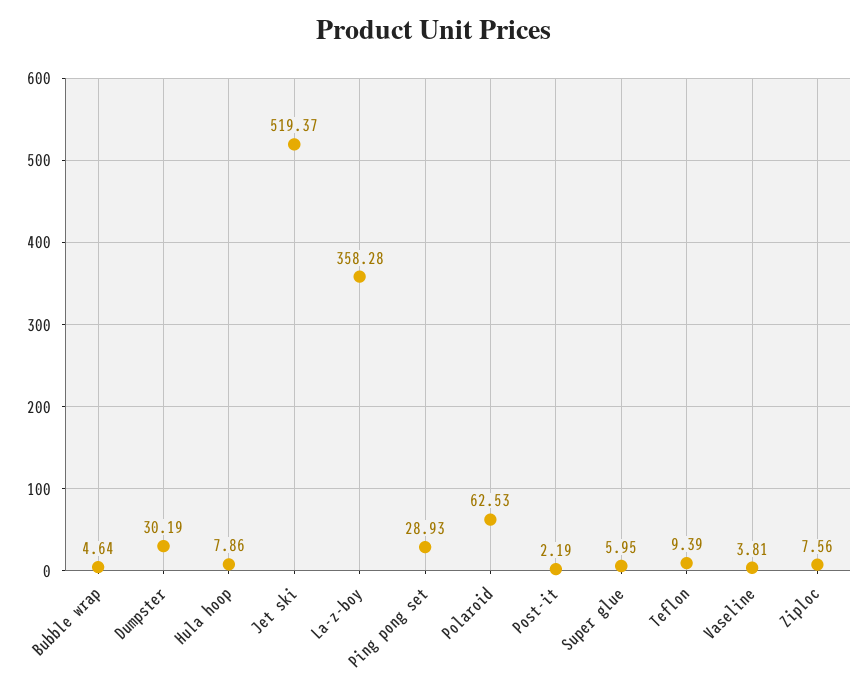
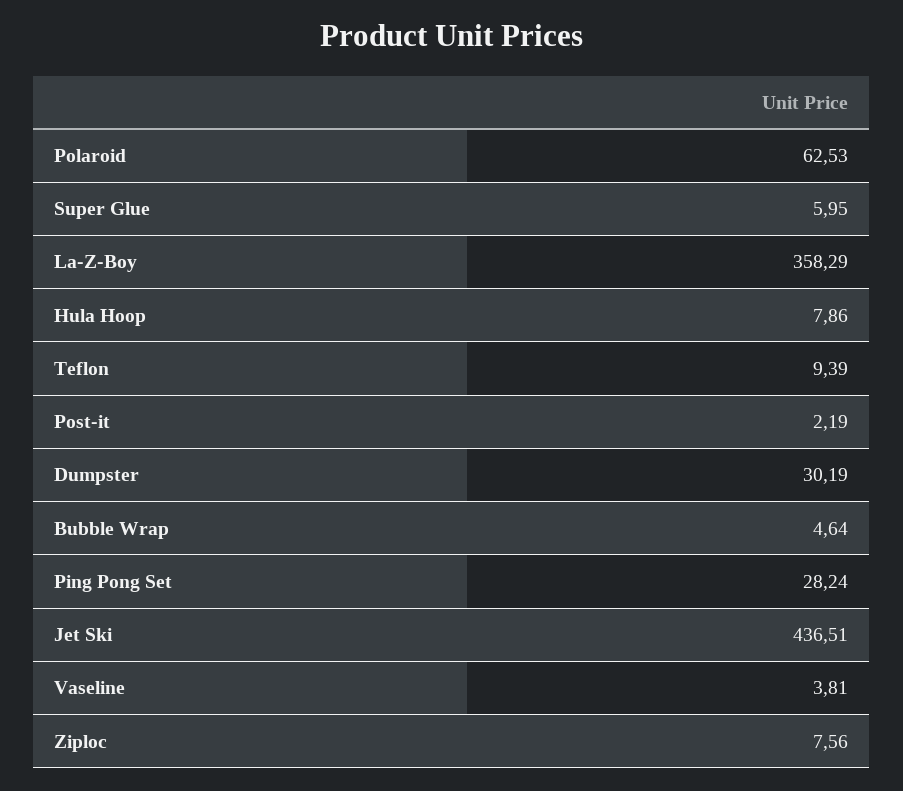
  {
    "Bubble wrap": 4.64,
    "Dumpster": 30.19,
    "Hula hoop": 7.86,
-   "Jet ski": 519.37,
+   "Jet ski": 436.51,
-   "La-z-boy": 358.28,
+   "La-z-boy": 358.29,
-   "Ping pong set": 28.93,
+   "Ping pong set": 28.24,
    "Polaroid": 62.53,
    "Post-it": 2.19,
    "Super glue": 5.95,
    "Teflon": 9.39,
    "Vaseline": 3.81,
    "Ziploc": 7.56
  }

